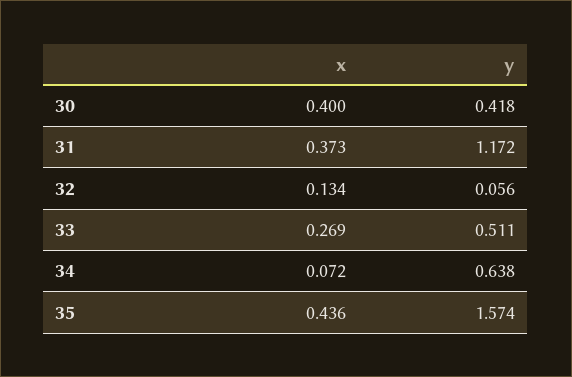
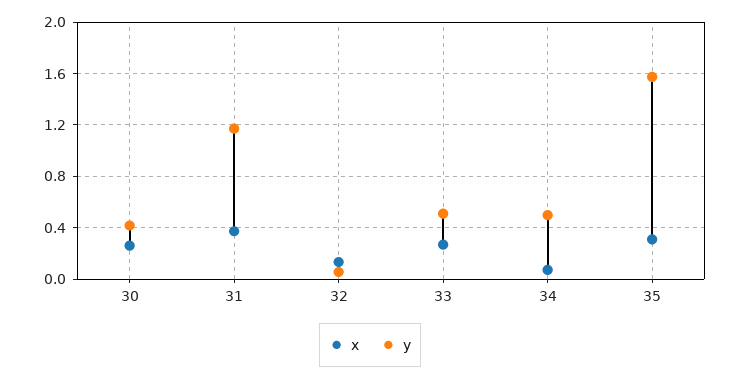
  {
    "x": {
-     "30": 0.4,
+     "30": 0.25,
      "31": 0.373,
      "32": 0.134,
      "33": 0.269,
      "34": 0.072,
-     "35": 0.436
+     "35": 0.3
    },
    "y": {
      "30": 0.418,
      "31": 1.172,
      "32": 0.056,
      "33": 0.511,
-     "34": 0.638,
+     "34": 0.5,
      "35": 1.574
    }
  }

